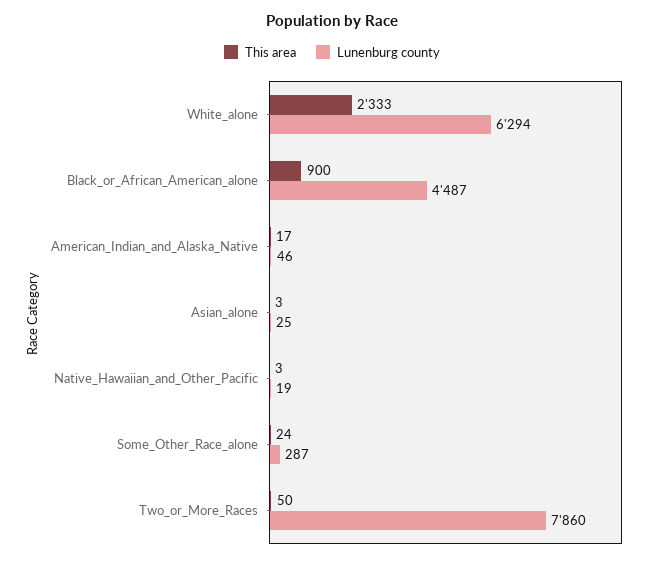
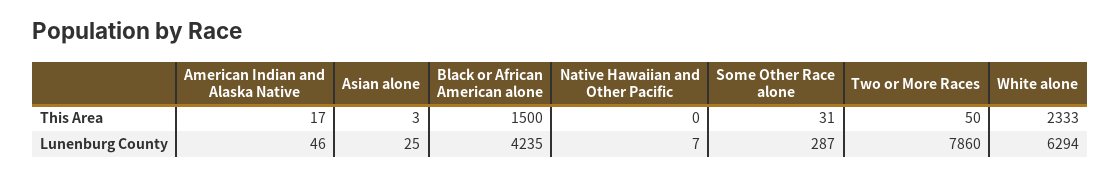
  {
    "This area": {
      "White_alone": 2333,
-     "Black_or_African_American_alone": 900,
+     "Black_or_African_American_alone": 1500,
      "American_Indian_and_Alaska_Native": 17,
      "Asian_alone": 3,
-     "Native_Hawaiian_and_Other_Pacific": 3,
+     "Native_Hawaiian_and_Other_Pacific": 0,
-     "Some_Other_Race_alone": 24,
+     "Some_Other_Race_alone": 31,
      "Two_or_More_Races": 50
    },
    "Lunenburg county": {
      "White_alone": 6294,
-     "Black_or_African_American_alone": 4487,
+     "Black_or_African_American_alone": 4235,
      "American_Indian_and_Alaska_Native": 46,
      "Asian_alone": 25,
-     "Native_Hawaiian_and_Other_Pacific": 19,
+     "Native_Hawaiian_and_Other_Pacific": 7,
      "Some_Other_Race_alone": 287,
      "Two_or_More_Races": 7860
    }
  }

